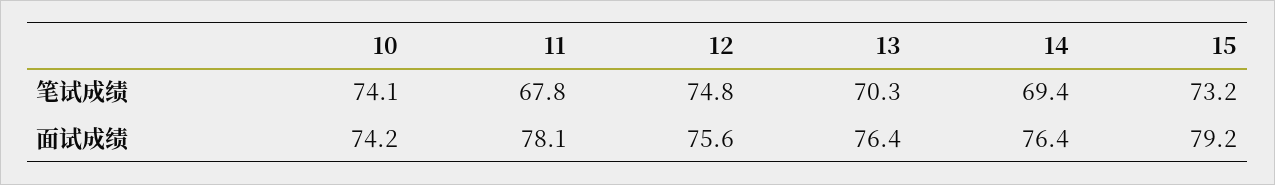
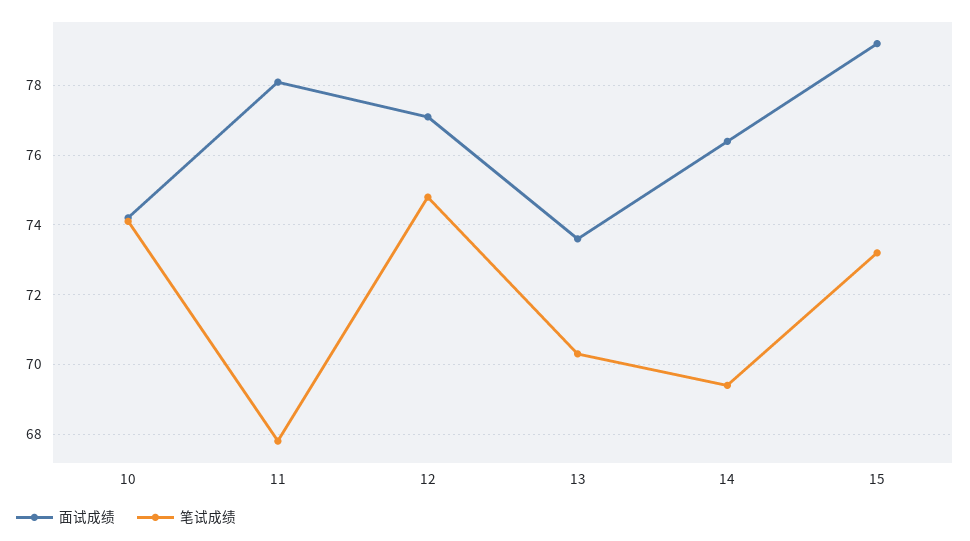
  {
    "笔试成绩": {
      "10": 74.1,
      "11": 67.8,
      "12": 74.8,
      "13": 70.3,
      "14": 69.4,
      "15": 73.2
    },
    "面试成绩": {
      "10": 74.2,
      "11": 78.1,
-     "12": 75.6,
+     "12": 77,
-     "13": 76.4,
+     "13": 73.5,
      "14": 76.4,
      "15": 79.2
    }
  }

